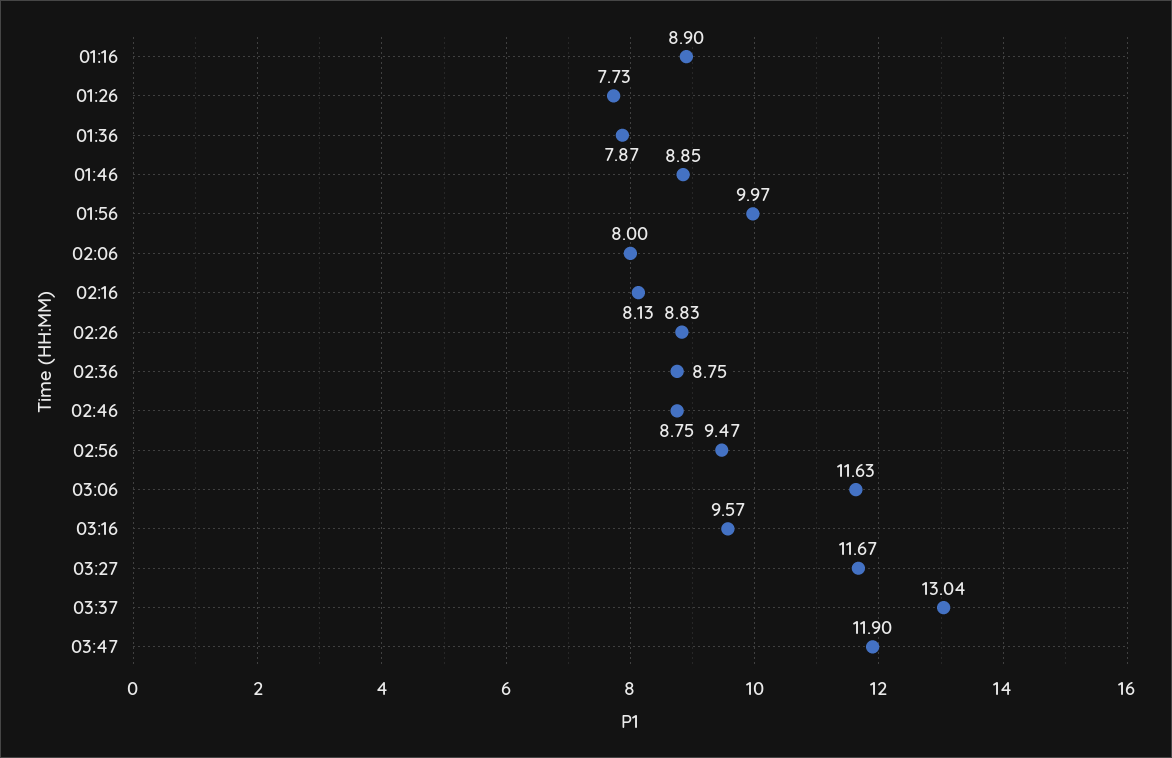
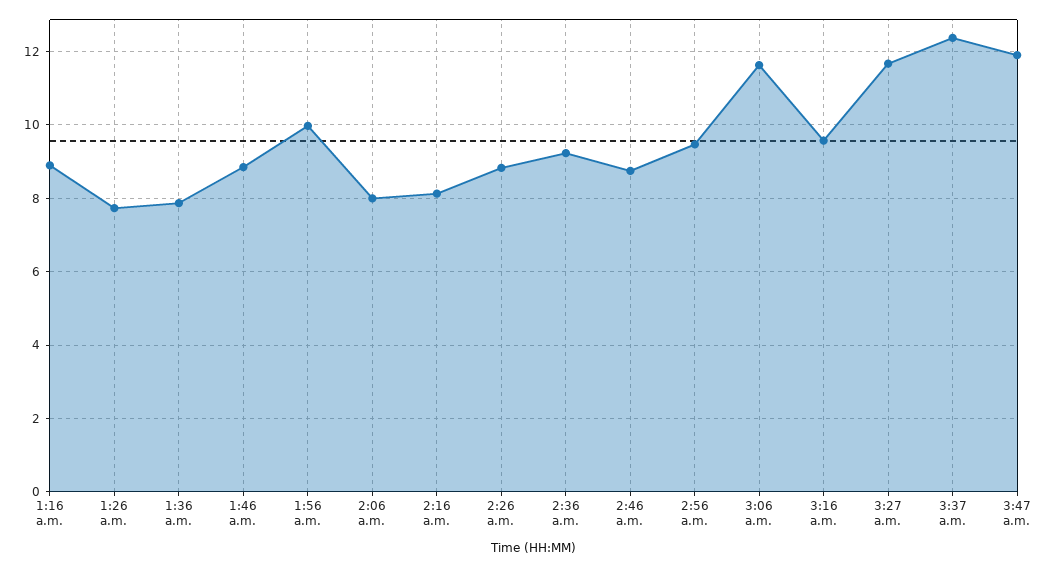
  {
    "01:16": 8.9,
    "01:26": 7.73,
    "01:36": 7.87,
    "01:46": 8.85,
    "01:56": 9.97,
    "02:06": 8,
    "02:16": 8.13,
    "02:26": 8.83,
-   "02:36": 8.75,
+   "02:36": 9.2,
    "02:46": 8.75,
    "02:56": 9.47,
    "03:06": 11.63,
    "03:16": 9.57,
    "03:27": 11.67,
-   "03:37": 13.04,
+   "03:37": 12.4,
    "03:47": 11.9
  }

